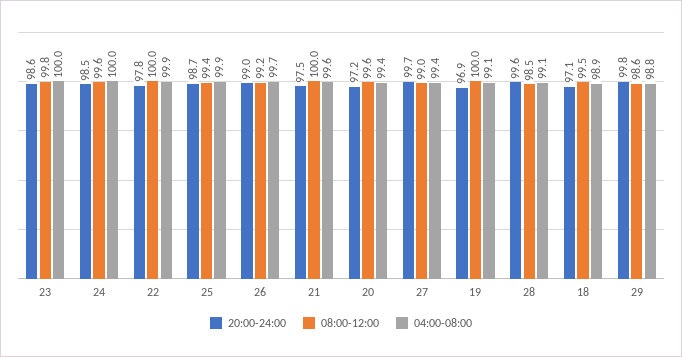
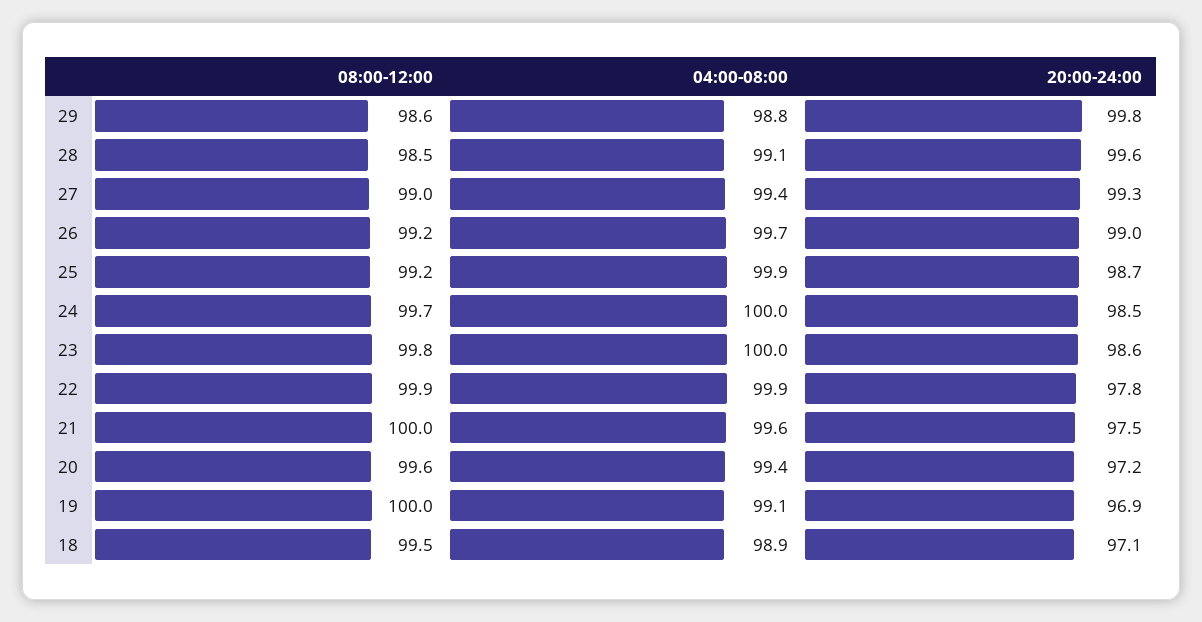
  {
    "20:00-24:00": {
      "23": 98.6,
      "24": 98.5,
      "22": 97.8,
      "25": 98.7,
      "26": 99,
      "21": 97.5,
      "20": 97.2,
-     "27": 99.7,
+     "27": 99.3,
      "19": 96.9,
      "28": 99.6,
      "18": 97.1,
      "29": 99.8
    },
    "08:00-12:00": {
      "23": 99.8,
-     "24": 99.6,
+     "24": 99.7,
-     "22": 100,
+     "22": 99.9,
-     "25": 99.4,
+     "25": 99.2,
      "26": 99.2,
      "21": 100,
      "20": 99.6,
      "27": 99,
      "19": 100,
      "28": 98.5,
      "18": 99.5,
      "29": 98.6
    },
    "04:00-08:00": {
      "23": 100,
      "24": 100,
      "22": 99.9,
      "25": 99.9,
      "26": 99.7,
      "21": 99.6,
      "20": 99.4,
      "27": 99.4,
      "19": 99.1,
      "28": 99.1,
      "18": 98.9,
      "29": 98.8
    }
  }

